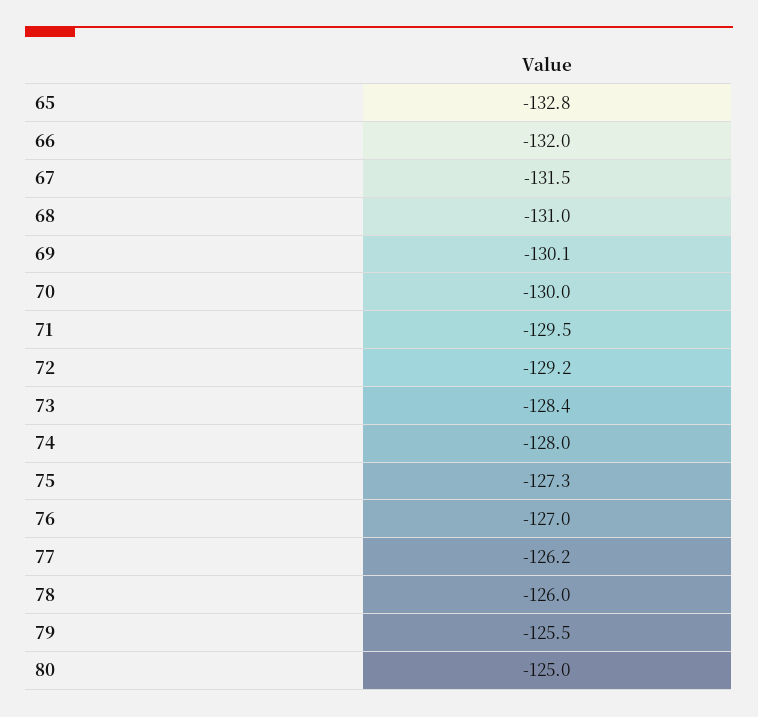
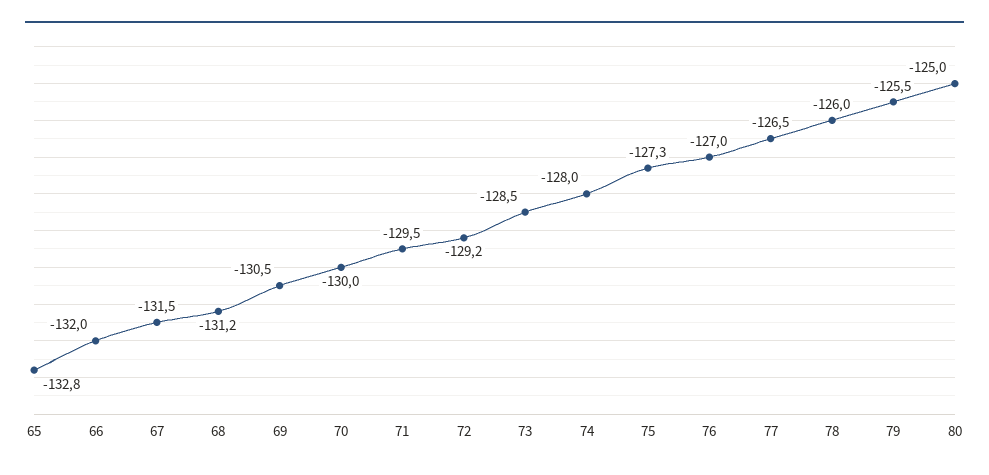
  {
    "65": -132.8,
    "66": -132,
    "67": -131.5,
-   "68": -131,
+   "68": -131.2,
-   "69": -130.1,
+   "69": -130.5,
    "70": -130,
    "71": -129.5,
    "72": -129.2,
-   "73": -128.4,
+   "73": -128.5,
    "74": -128,
    "75": -127.3,
    "76": -127,
-   "77": -126.2,
+   "77": -126.5,
    "78": -126,
    "79": -125.5,
    "80": -125
  }

